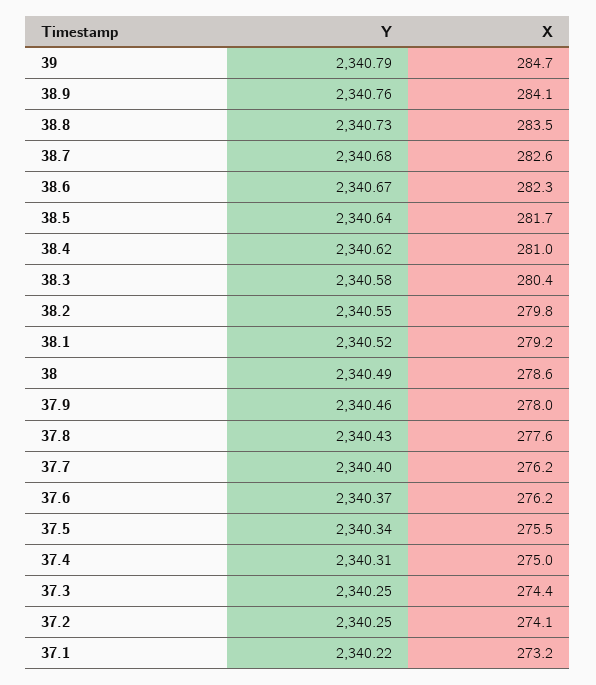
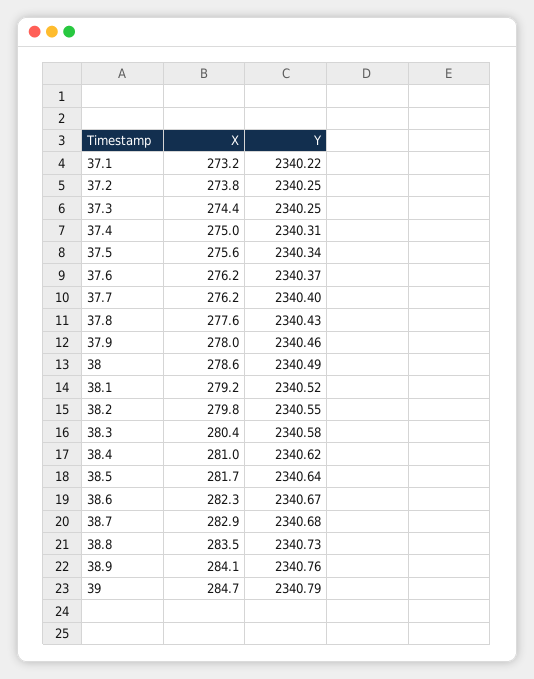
  {
    "Y": {
      "39": 2340.79,
      "38.9": 2340.76,
      "38.8": 2340.73,
      "38.7": 2340.68,
      "38.6": 2340.67,
      "38.5": 2340.64,
      "38.4": 2340.62,
      "38.3": 2340.58,
      "38.2": 2340.55,
      "38.1": 2340.52,
      "38": 2340.49,
      "37.9": 2340.46,
      "37.8": 2340.43,
      "37.7": 2340.4,
      "37.6": 2340.37,
      "37.5": 2340.34,
      "37.4": 2340.31,
      "37.3": 2340.25,
      "37.2": 2340.25,
      "37.1": 2340.22
    },
    "X": {
      "39": 284.7,
      "38.9": 284.1,
      "38.8": 283.5,
-     "38.7": 282.6,
+     "38.7": 282.9,
      "38.6": 282.3,
      "38.5": 281.7,
      "38.4": 281,
      "38.3": 280.4,
      "38.2": 279.8,
      "38.1": 279.2,
      "38": 278.6,
      "37.9": 278,
      "37.8": 277.6,
      "37.7": 276.2,
      "37.6": 276.2,
-     "37.5": 275.5,
+     "37.5": 275.6,
      "37.4": 275,
      "37.3": 274.4,
-     "37.2": 274.1,
+     "37.2": 273.8,
      "37.1": 273.2
    }
  }

